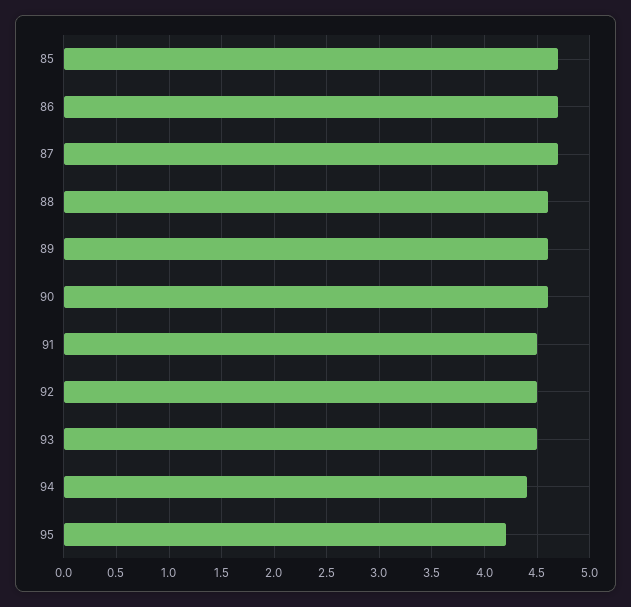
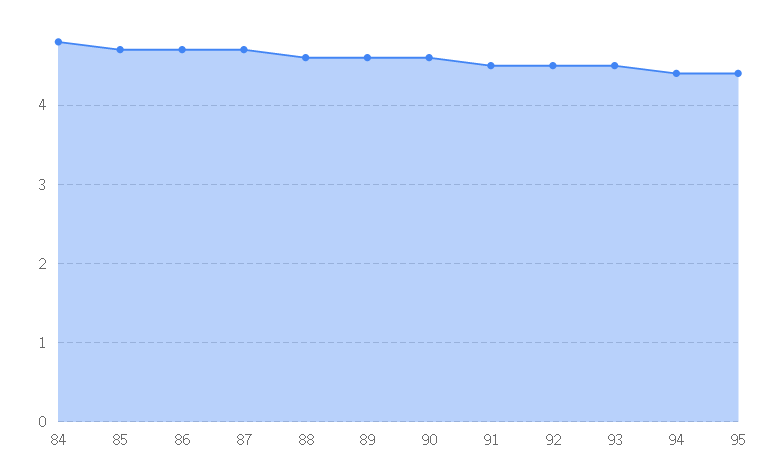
  {
    "85": 4.7,
    "86": 4.7,
    "87": 4.7,
    "88": 4.6,
    "89": 4.6,
    "90": 4.6,
    "91": 4.5,
    "92": 4.5,
    "93": 4.5,
    "94": 4.4,
-   "95": 4.2
+   "95": 4.4,
+   "84": 4.8
  }

